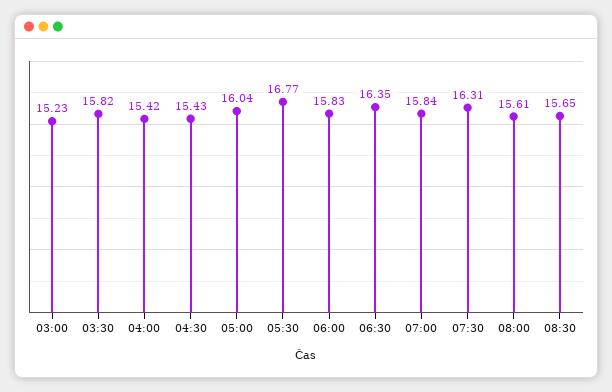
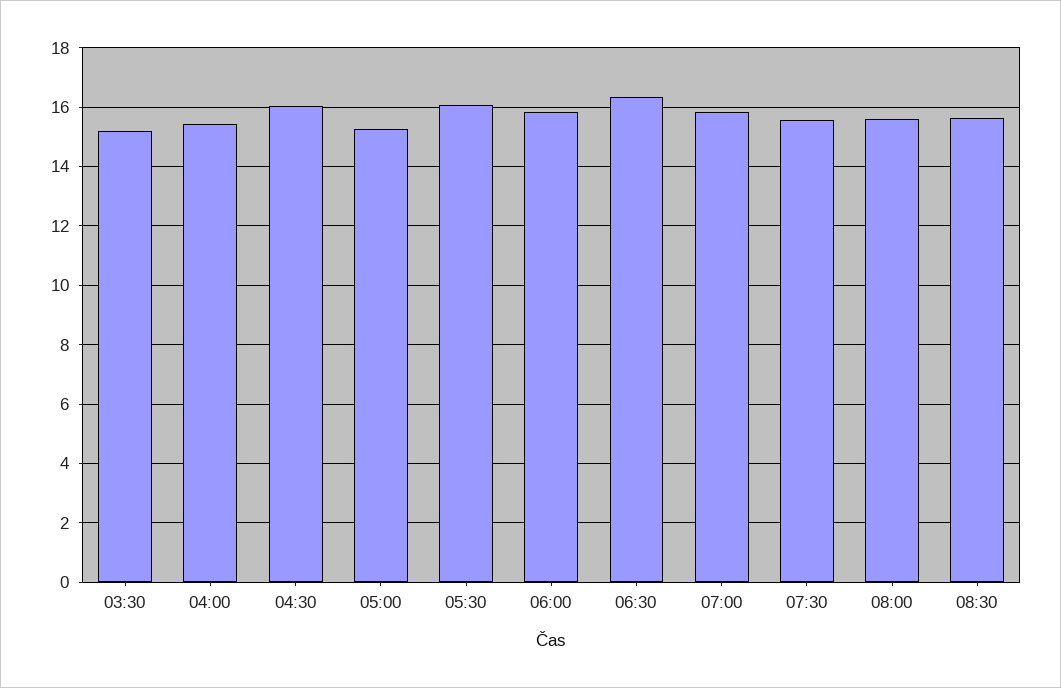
  {
-   "03:00": 15.23,
-   "03:30": 15.82,
+   "03:30": 15.25,
    "04:00": 15.42,
-   "04:30": 15.43,
+   "04:30": 16,
-   "05:00": 16.04,
+   "05:00": 15.25,
-   "05:30": 16.77,
+   "05:30": 16,
    "06:00": 15.83,
    "06:30": 16.35,
    "07:00": 15.84,
-   "07:30": 16.31,
+   "07:30": 15.5,
    "08:00": 15.61,
    "08:30": 15.65
  }

